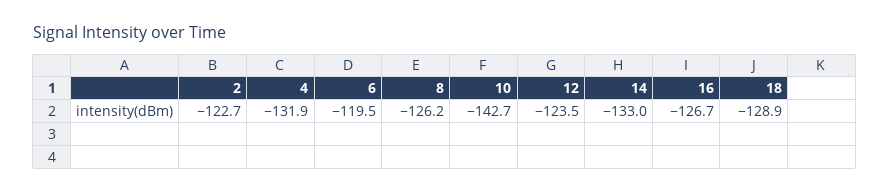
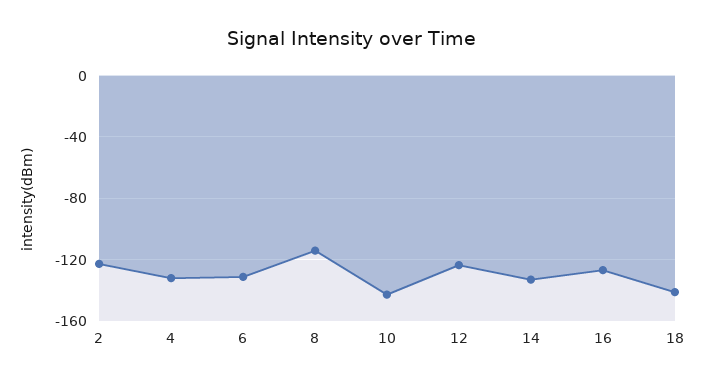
  {
    "2": -122.7,
    "4": -131.9,
-   "6": -119.5,
+   "6": -130,
-   "8": -126.2,
+   "8": -115,
    "10": -142.7,
    "12": -123.5,
    "14": -133,
    "16": -126.7,
-   "18": -128.9
+   "18": -140
  }

